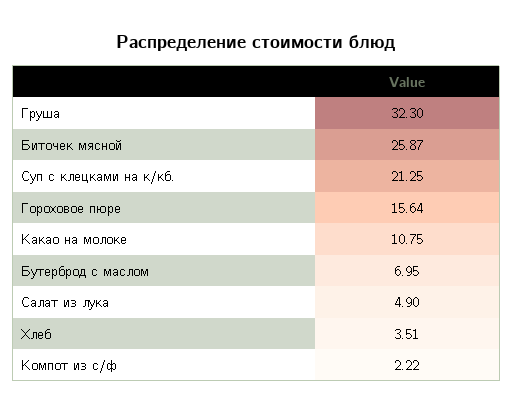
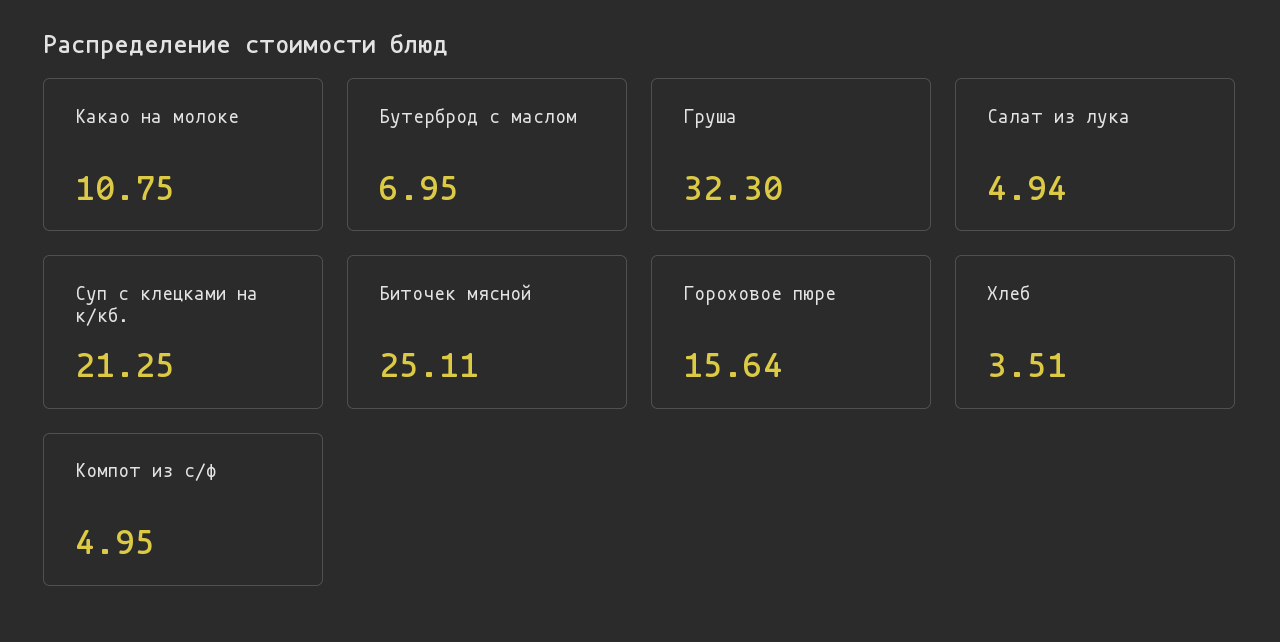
  {
    "Груша": 32.3,
-   "Биточек мясной": 25.87,
+   "Биточек мясной": 25.11,
    "Суп с клецками на к/кб.": 21.25,
    "Гороховое пюре": 15.64,
    "Какао на молоке": 10.75,
    "Бутерброд с маслом": 6.95,
-   "Салат из лука": 4.9,
+   "Салат из лука": 4.94,
    "Хлеб": 3.51,
-   "Компот из с/ф": 2.22
+   "Компот из с/ф": 4.95
  }

